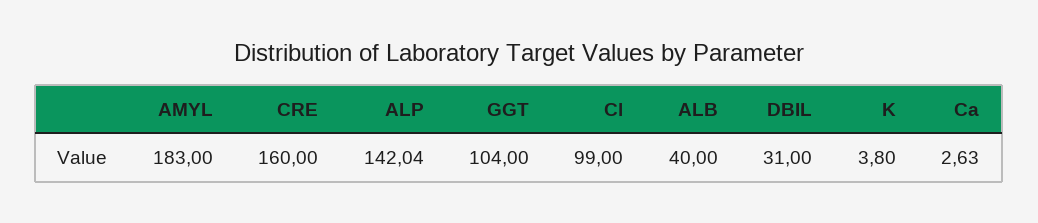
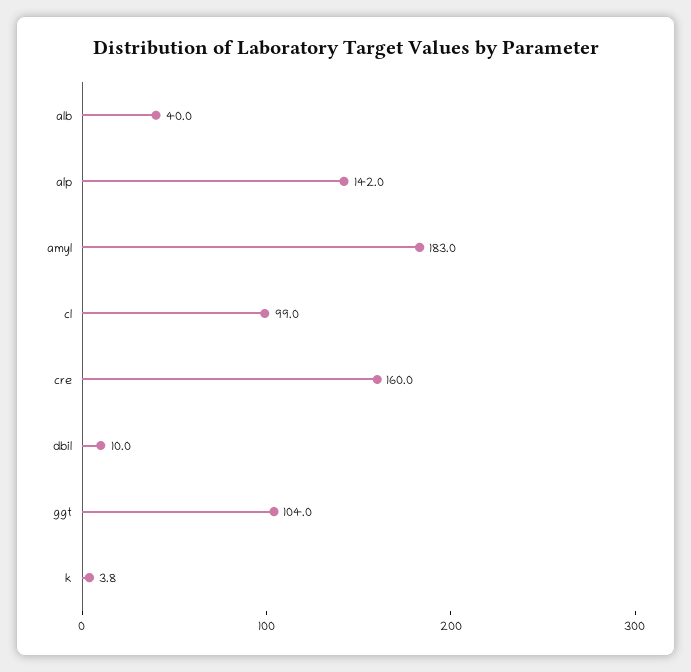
  {
    "AMYL": 183,
    "CRE": 160,
-   "ALP": 142.04,
+   "ALP": 142,
    "GGT": 104,
    "Cl": 99,
    "ALB": 40,
-   "DBIL": 31,
+   "DBIL": 10,
-   "K": 3.8,
+   "K": 3.8
-   "Ca": 2.63
  }

